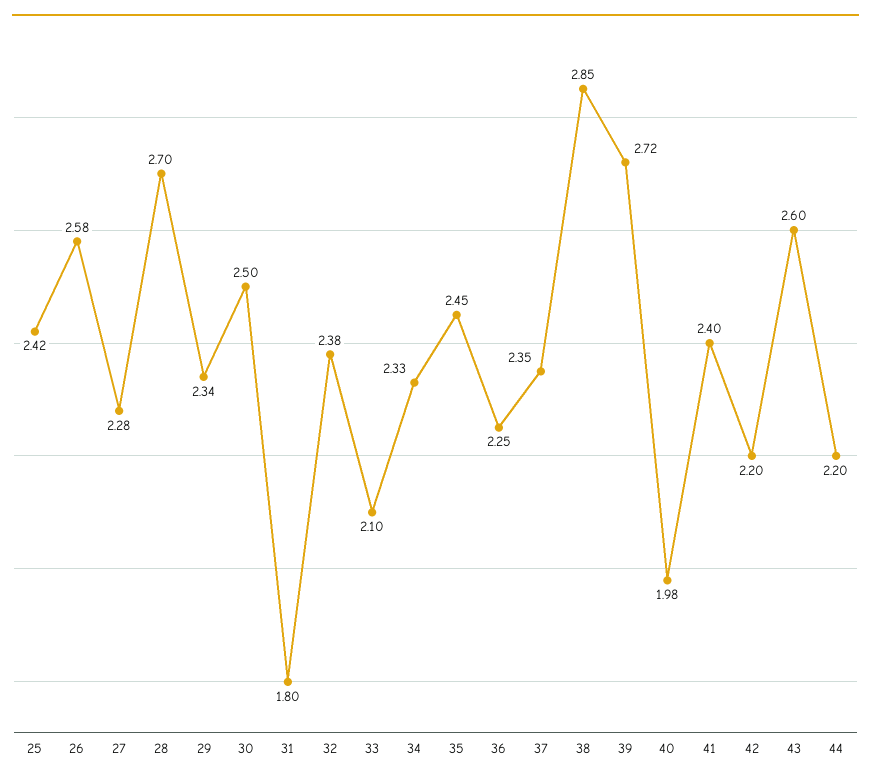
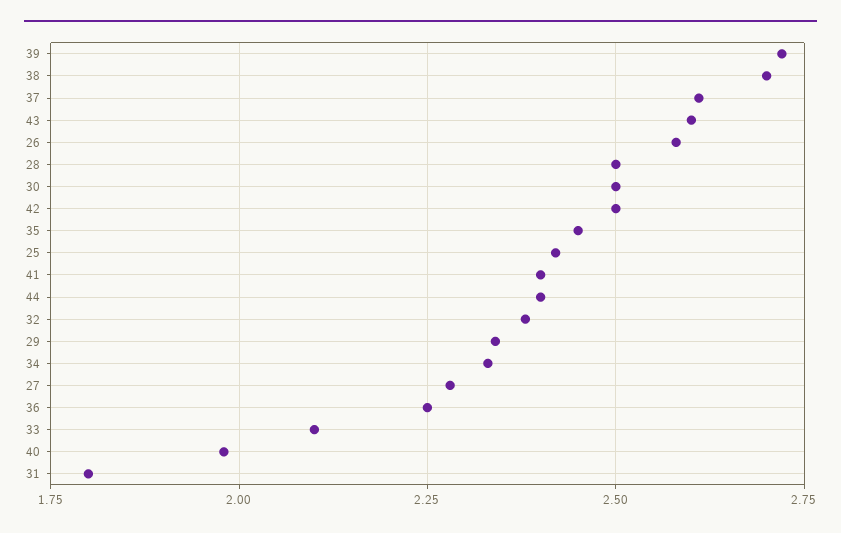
  {
    "25": 2.42,
    "26": 2.58,
    "27": 2.28,
-   "28": 2.7,
+   "28": 2.5,
    "29": 2.34,
    "30": 2.5,
    "31": 1.8,
    "32": 2.38,
    "33": 2.1,
    "34": 2.33,
    "35": 2.45,
    "36": 2.25,
-   "37": 2.35,
+   "37": 2.6,
-   "38": 2.85,
+   "38": 2.7,
    "39": 2.72,
    "40": 1.98,
    "41": 2.4,
-   "42": 2.2,
+   "42": 2.5,
    "43": 2.6,
-   "44": 2.2
+   "44": 2.4
  }

